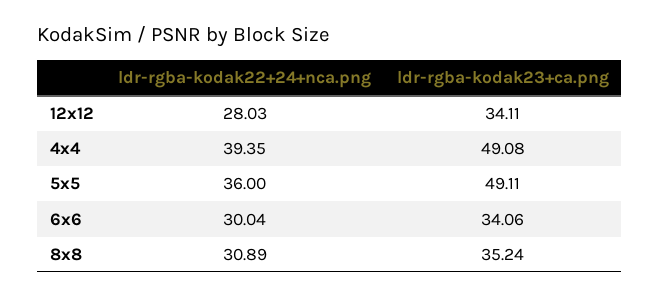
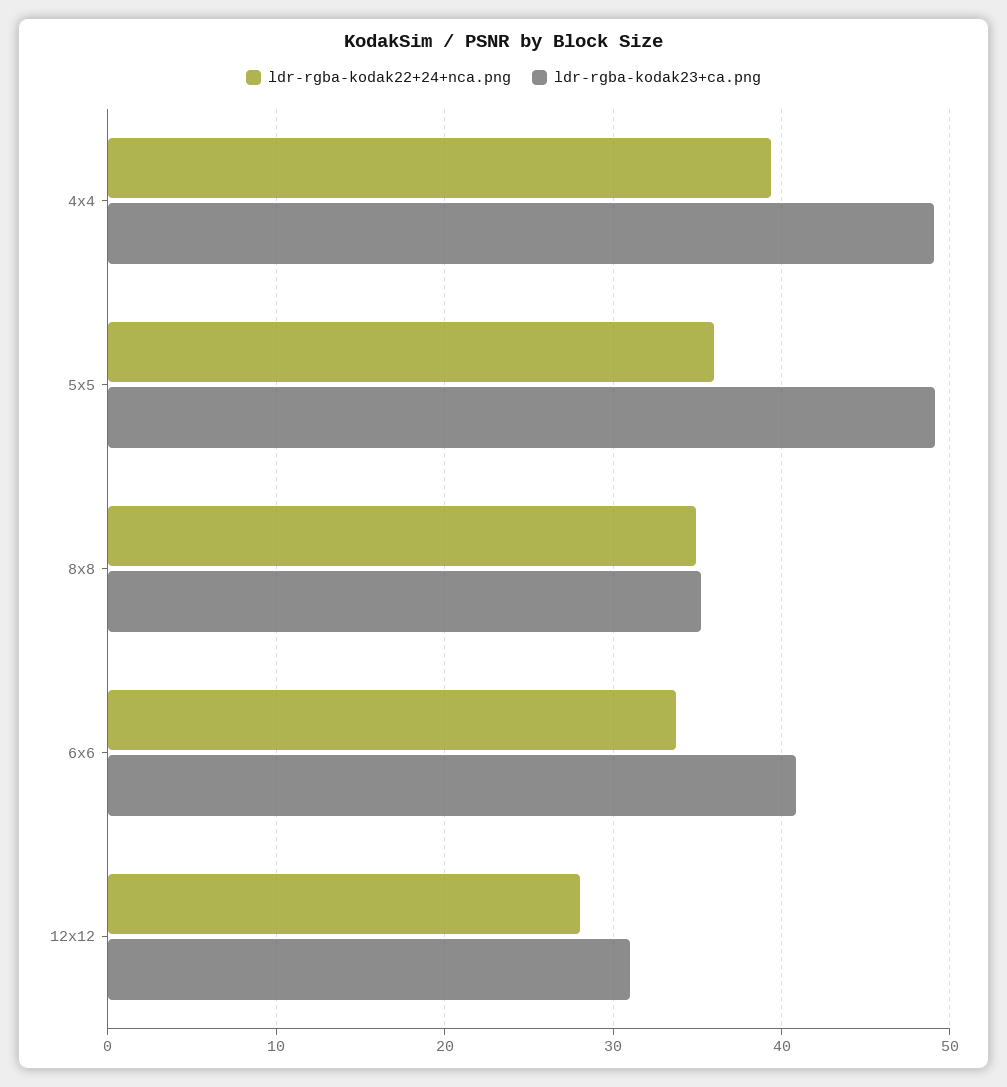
  {
    "ldr-rgba-kodak22+24+nca.png": {
      "12x12": 28.03,
      "4x4": 39.35,
      "5x5": 36,
-     "6x6": 30.04,
+     "6x6": 34,
-     "8x8": 30.89
+     "8x8": 35
    },
    "ldr-rgba-kodak23+ca.png": {
-     "12x12": 34.11,
+     "12x12": 31,
      "4x4": 49.08,
      "5x5": 49.11,
-     "6x6": 34.06,
+     "6x6": 41,
      "8x8": 35.24
    }
  }

